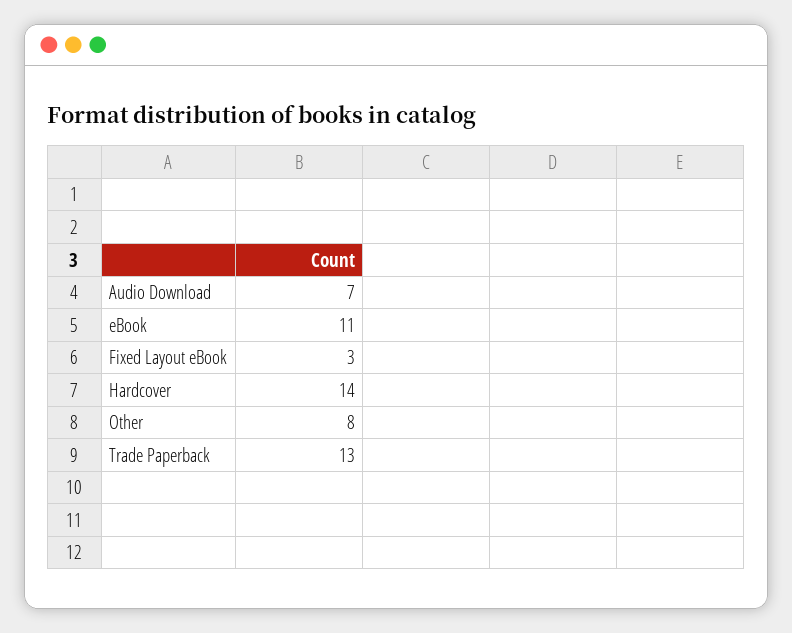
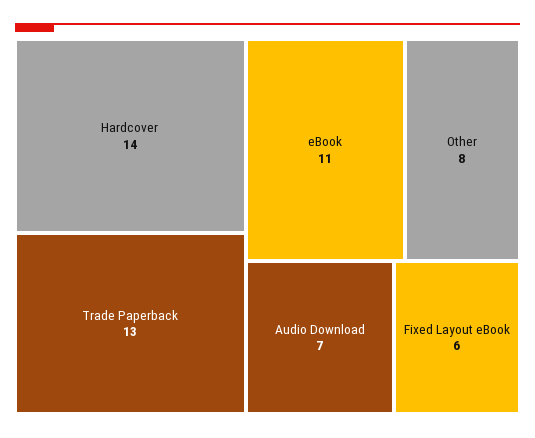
  {
    "Audio Download": 7,
    "eBook": 11,
-   "Fixed Layout eBook": 3,
+   "Fixed Layout eBook": 6,
    "Hardcover": 14,
    "Other": 8,
    "Trade Paperback": 13
  }

